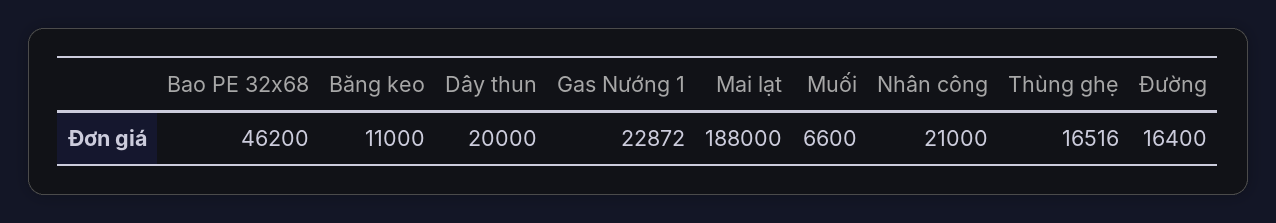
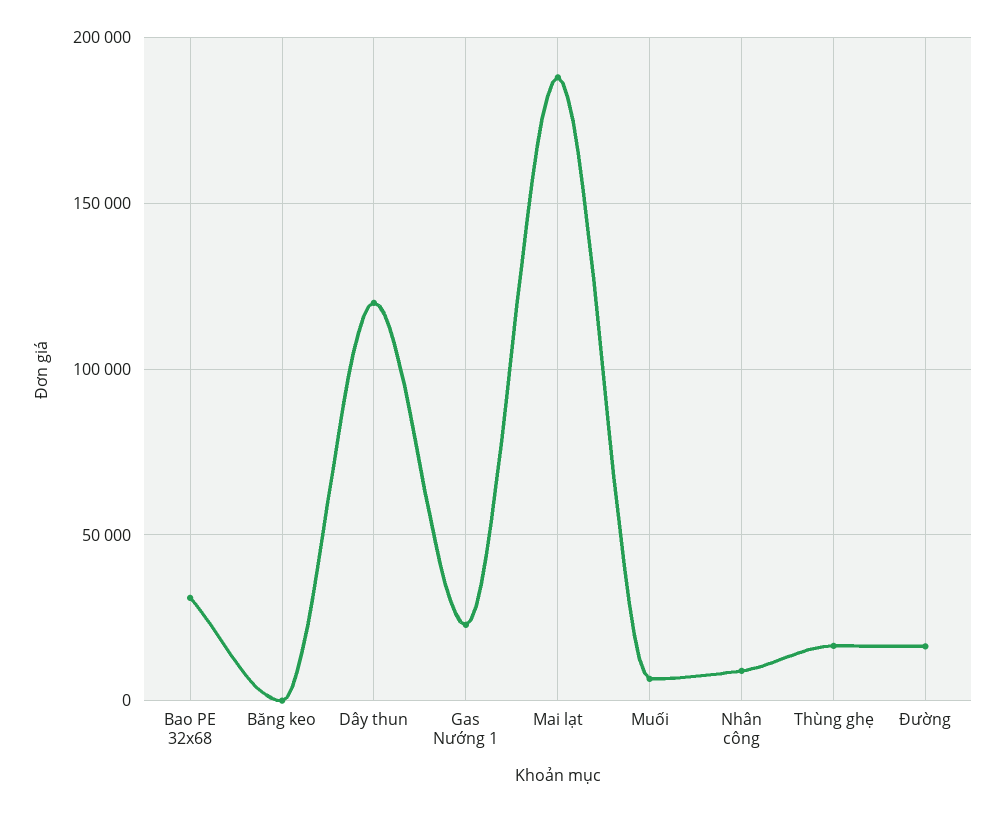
  {
-   "Bao PE 32x68": 46200,
+   "Bao PE 32x68": 30000,
-   "Băng keo": 11000,
+   "Băng keo": 0,
-   "Dây thun": 20000,
+   "Dây thun": 120000,
    "Gas Nướng 1": 22872,
    "Mai lạt": 188000,
    "Muối": 6600,
-   "Nhân công": 21000,
+   "Nhân công": 10000,
    "Thùng ghẹ": 16516,
    "Đường": 16400
  }

